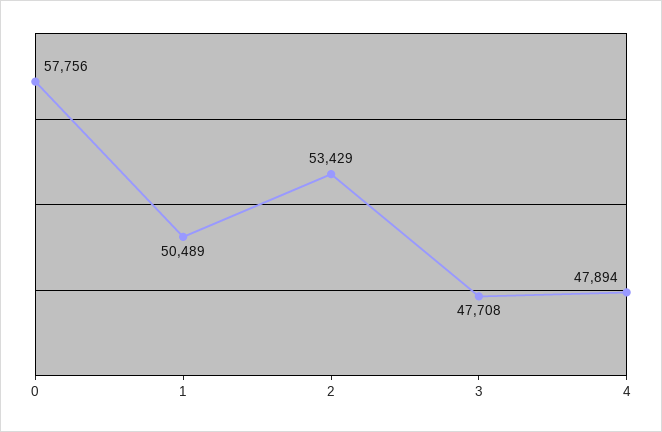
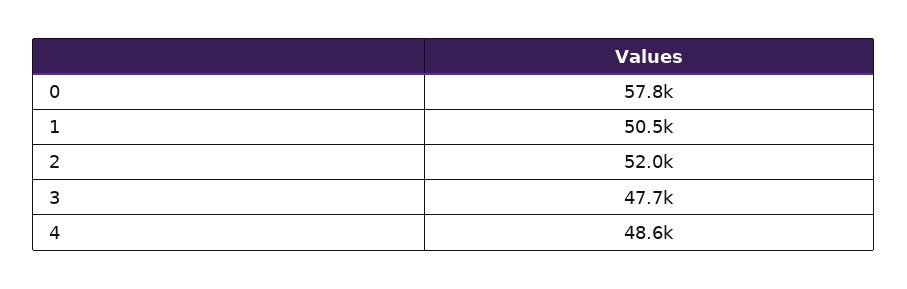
  {
    "0": 57756,
    "1": 50489,
-   "2": 53429,
+   "2": 52000,
    "3": 47708,
-   "4": 47894
+   "4": 48600
  }

